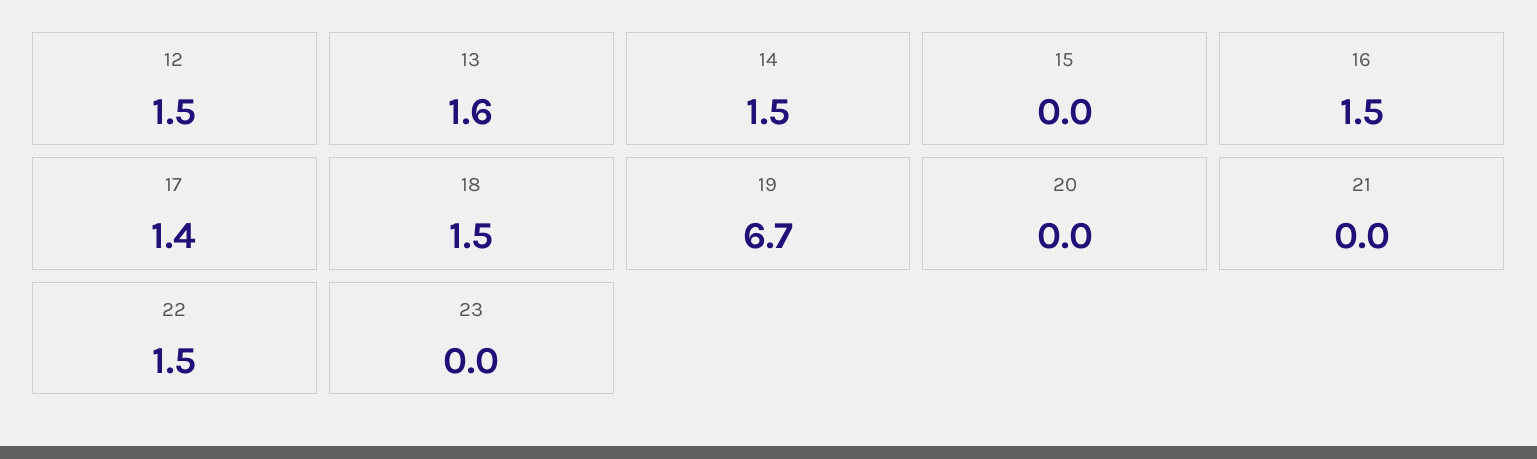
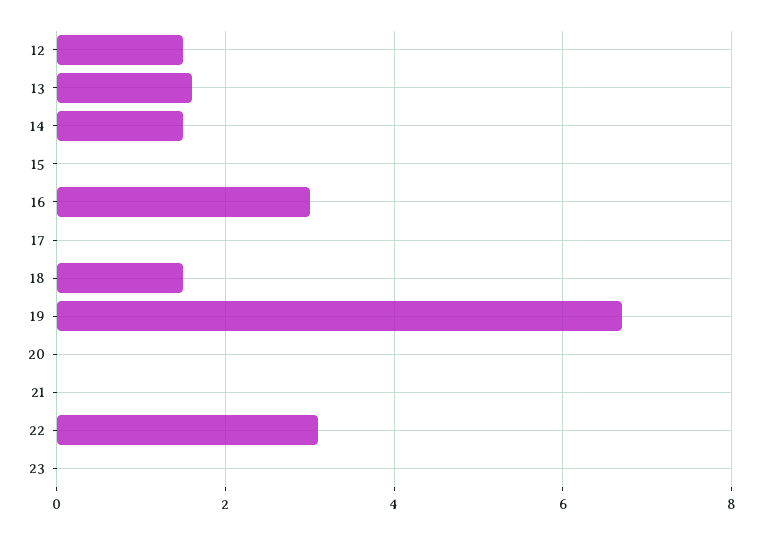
  {
    "12": 1.5,
    "13": 1.6,
    "14": 1.5,
    "15": 0,
-   "16": 1.5,
+   "16": 3,
-   "17": 1.4,
+   "17": 0,
    "18": 1.5,
    "19": 6.7,
    "20": 0,
    "21": 0,
-   "22": 1.5,
+   "22": 3,
    "23": 0
  }

